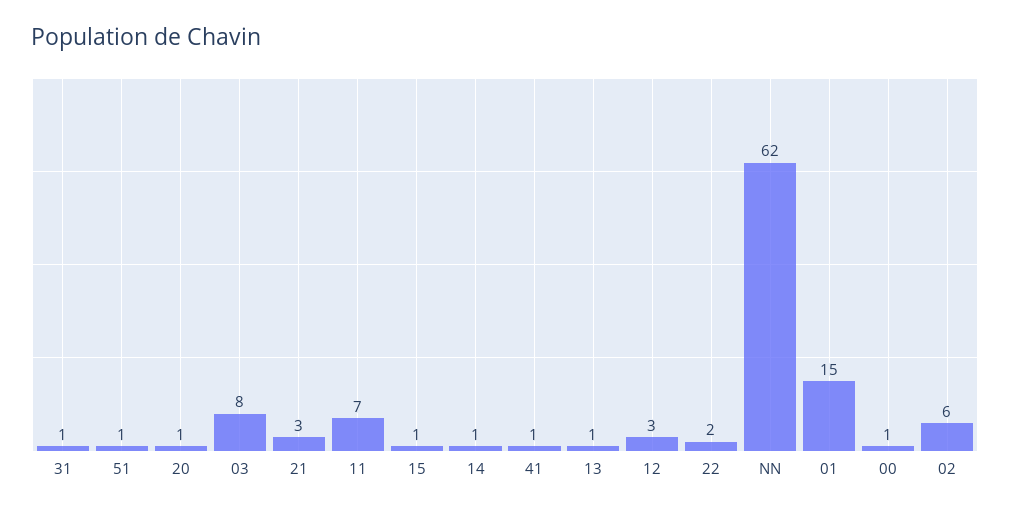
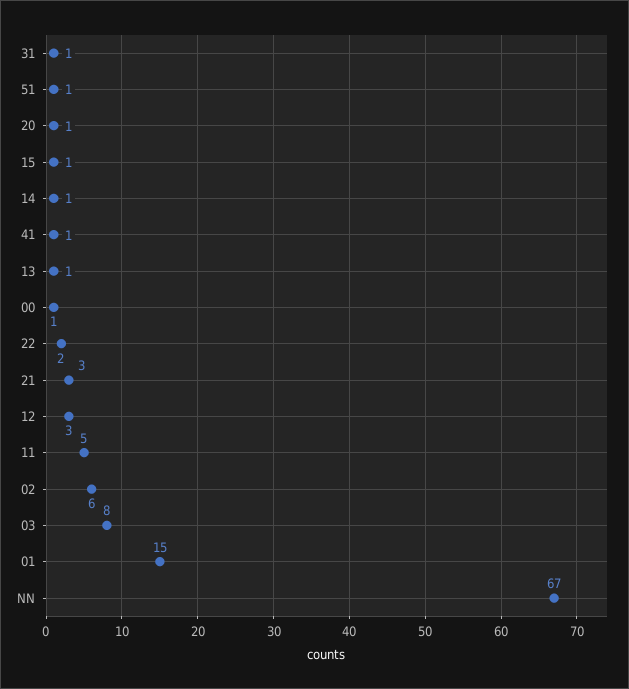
  {
    "31": 1,
    "51": 1,
    "20": 1,
    "03": 8,
    "21": 3,
-   "11": 7,
+   "11": 5,
    "15": 1,
    "14": 1,
    "41": 1,
    "13": 1,
    "12": 3,
    "22": 2,
-   "NN": 62,
+   "NN": 67,
    "01": 15,
    "00": 1,
    "02": 6
  }

